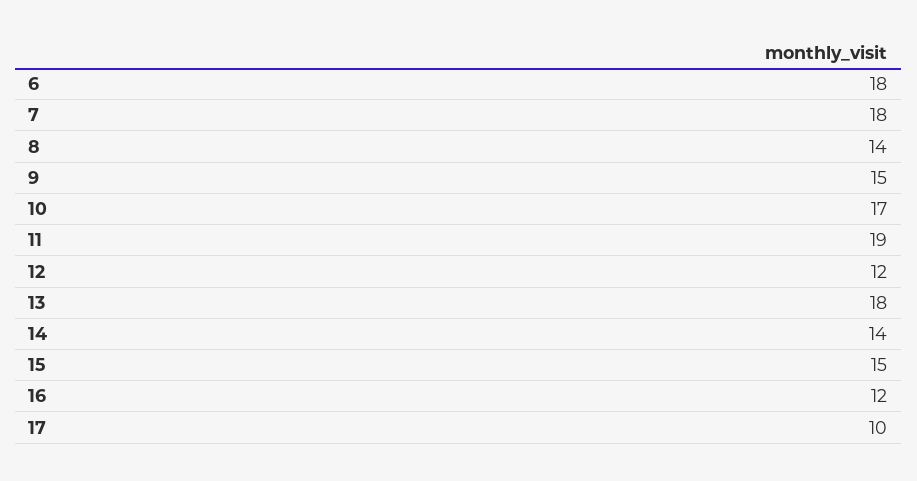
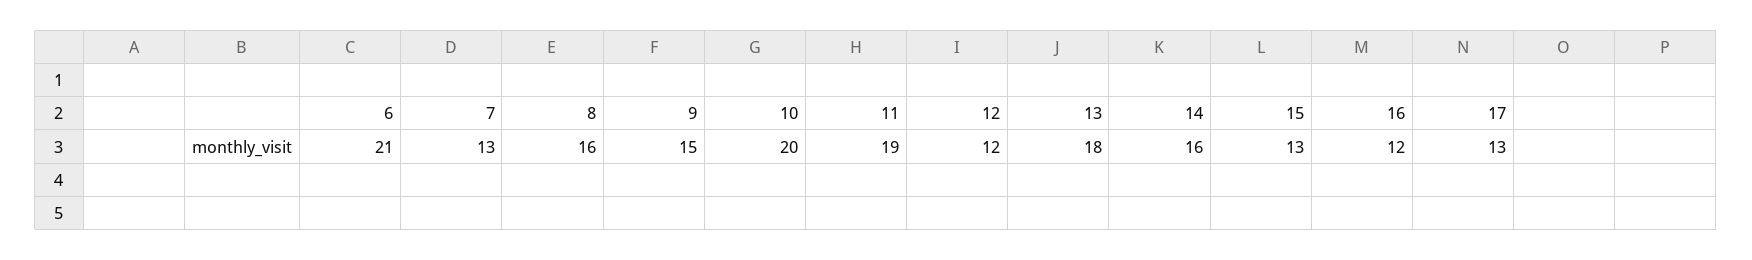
  {
-   "6": 18,
+   "6": 21,
-   "7": 18,
+   "7": 13,
-   "8": 14,
+   "8": 16,
    "9": 15,
-   "10": 17,
+   "10": 20,
    "11": 19,
    "12": 12,
    "13": 18,
-   "14": 14,
+   "14": 16,
-   "15": 15,
+   "15": 13,
    "16": 12,
-   "17": 10
+   "17": 13
  }

